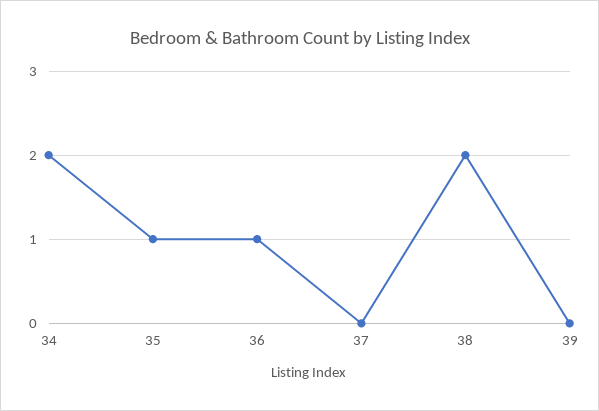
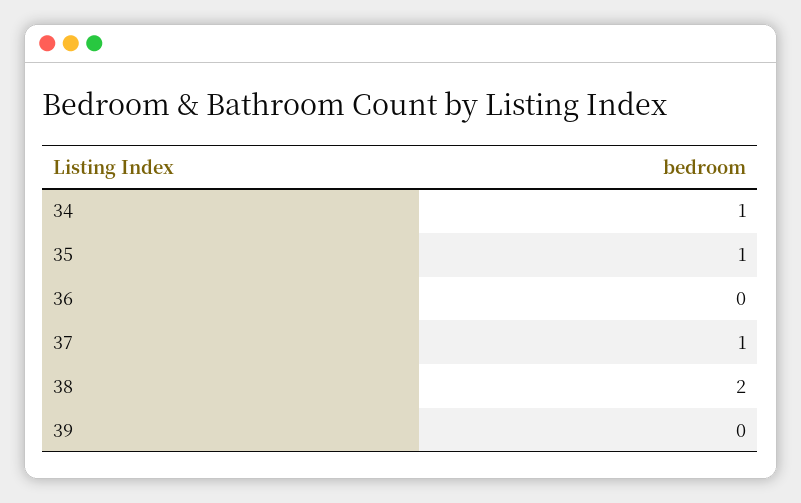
  {
-   "34": 2,
+   "34": 1,
    "35": 1,
-   "36": 1,
+   "36": 0,
-   "37": 0,
+   "37": 1,
    "38": 2,
    "39": 0
  }

